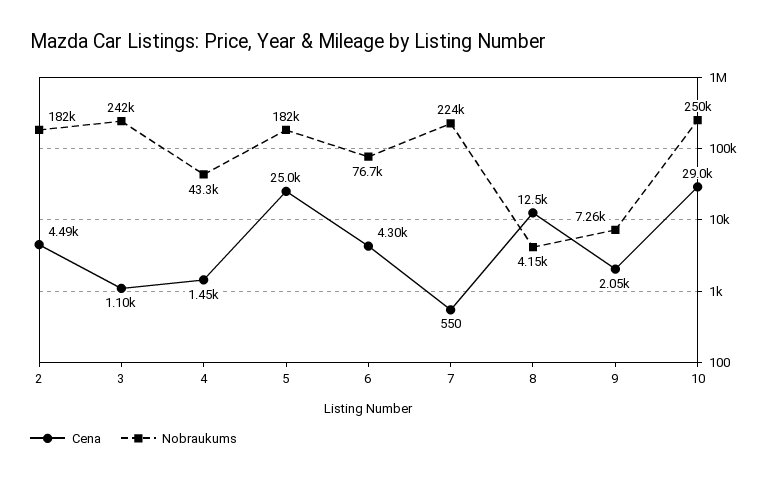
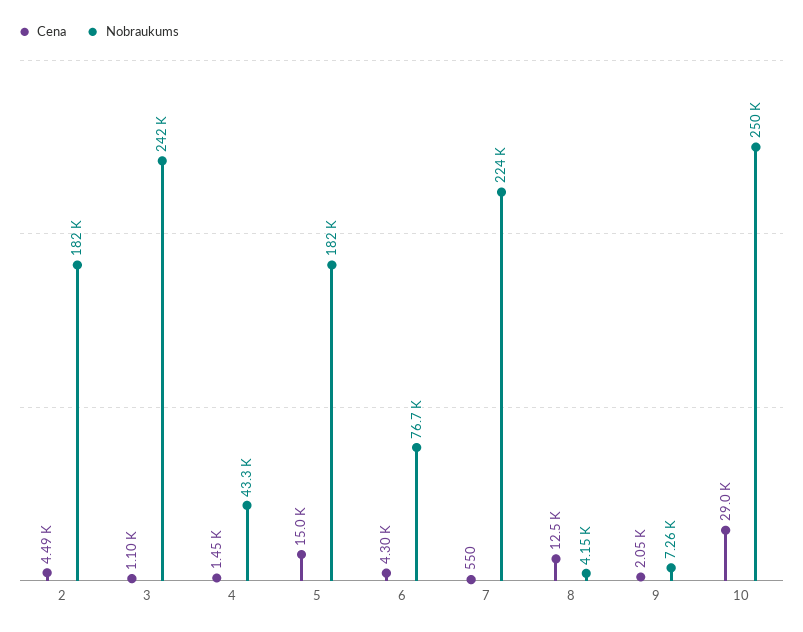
  {
    "Cena": {
      "2": 4490,
      "3": 1100,
      "4": 1450,
-     "5": 25000,
+     "5": 15000,
      "6": 4300,
      "7": 550,
      "8": 12500,
      "9": 2050,
      "10": 29000
    },
    "Nobraukums": {
      "2": 182000,
      "3": 242000,
      "4": 43300,
      "5": 182000,
      "6": 76700,
      "7": 224000,
      "8": 4150,
      "9": 7260,
      "10": 250000
    }
  }

